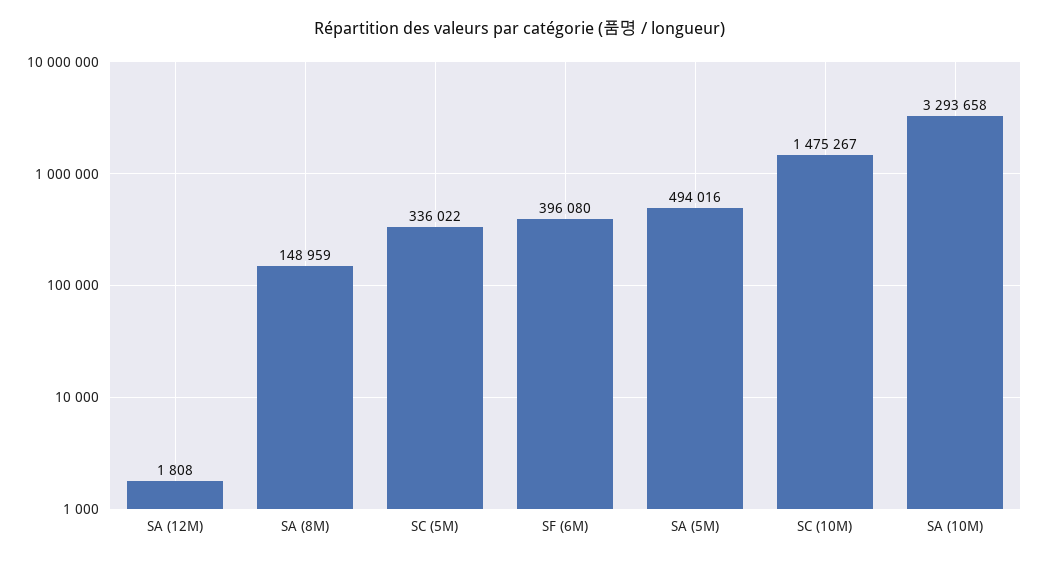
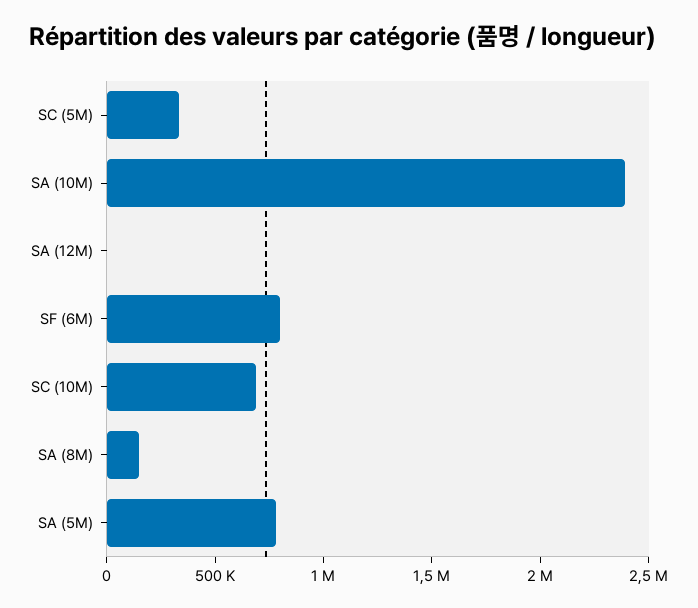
  {
    "SA (12M)": 1808,
    "SA (8M)": 148959,
    "SC (5M)": 336022,
-   "SF (6M)": 396080,
+   "SF (6M)": 800000,
-   "SA (5M)": 494016,
+   "SA (5M)": 800000,
-   "SC (10M)": 1475267,
+   "SC (10M)": 700000,
-   "SA (10M)": 3293658
+   "SA (10M)": 2400000
  }

